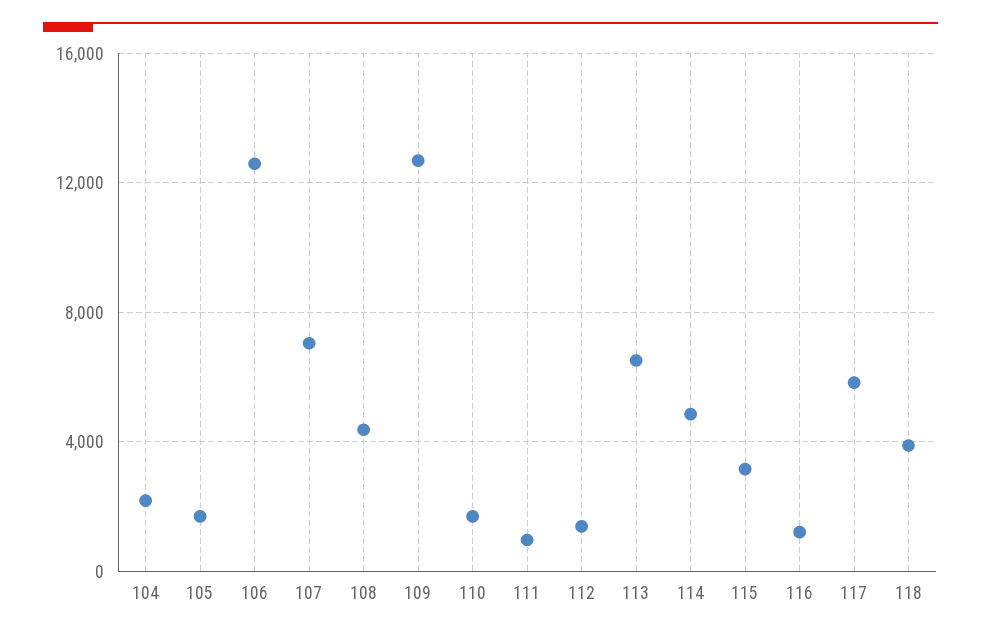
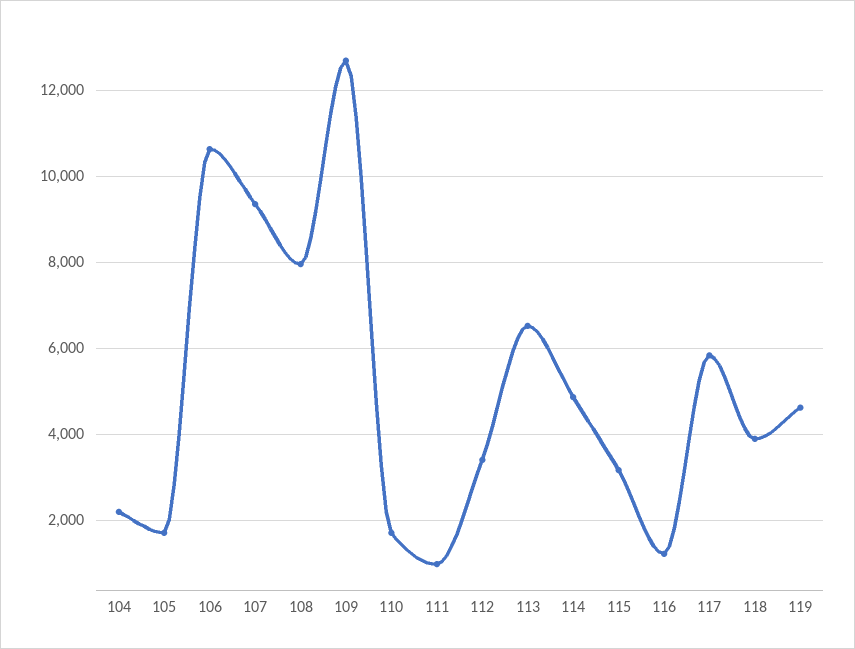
  {
    "104": 2200,
    "105": 1800,
-   "106": 12500,
+   "106": 10600,
-   "107": 7000,
+   "107": 9400,
-   "108": 4500,
+   "108": 8000,
    "109": 12600,
    "110": 1800,
    "111": 1000,
-   "112": 1500,
+   "112": 3400,
    "113": 6600,
    "114": 4800,
    "115": 3200,
    "116": 1200,
    "117": 5800,
-   "118": 3800
+   "118": 3800,
+   "119": 4600
  }

